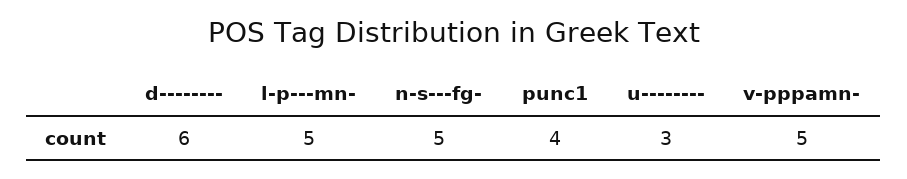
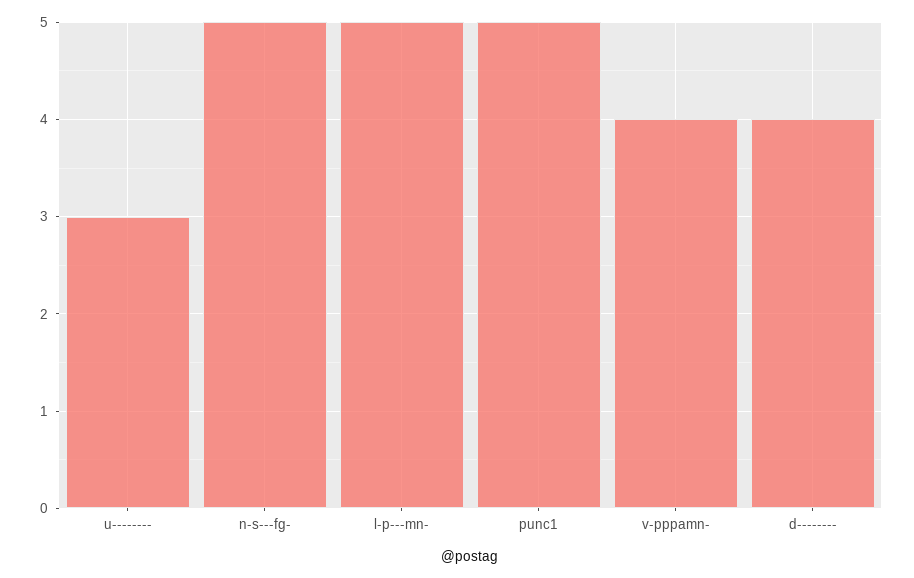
  {
-   "d--------": 6,
+   "d--------": 4,
    "l-p---mn-": 5,
    "n-s---fg-": 5,
-   "punc1": 4,
+   "punc1": 5,
    "u--------": 3,
-   "v-pppamn-": 5
+   "v-pppamn-": 4
  }

